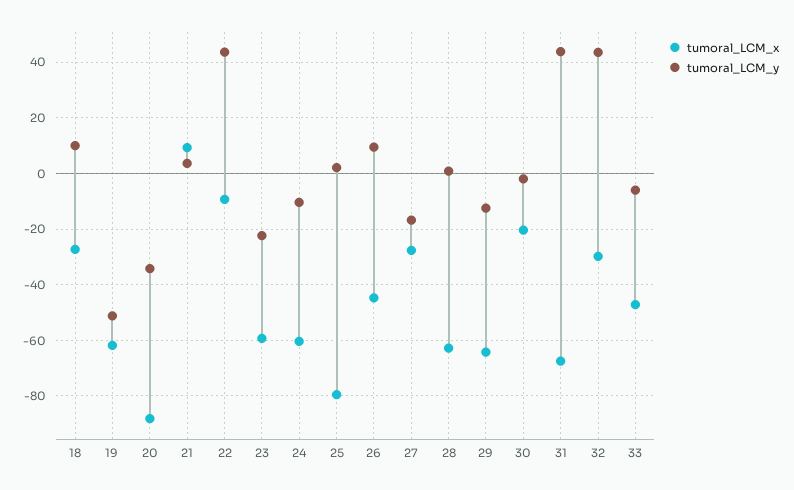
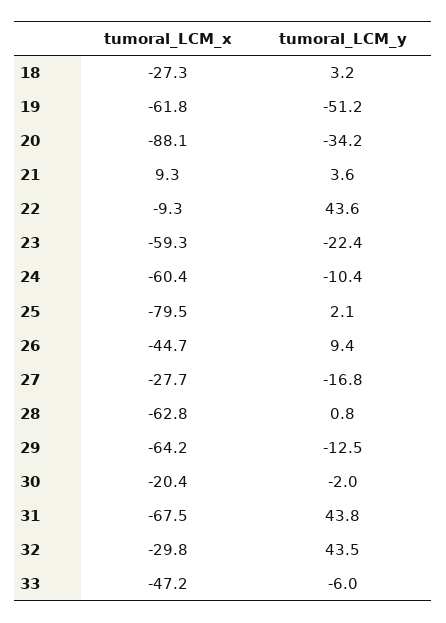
  {
    "tumoral_LCM_x": {
      "18": -27.3,
      "19": -61.8,
      "20": -88.1,
      "21": 9.3,
      "22": -9.3,
      "23": -59.3,
      "24": -60.4,
      "25": -79.5,
      "26": -44.7,
      "27": -27.7,
      "28": -62.8,
      "29": -64.2,
      "30": -20.4,
      "31": -67.5,
      "32": -29.8,
      "33": -47.2
    },
    "tumoral_LCM_y": {
-     "18": 10,
+     "18": 3.2,
      "19": -51.2,
      "20": -34.2,
      "21": 3.6,
      "22": 43.6,
      "23": -22.4,
      "24": -10.4,
      "25": 2.1,
      "26": 9.4,
      "27": -16.8,
      "28": 0.8,
      "29": -12.5,
      "30": -2,
      "31": 43.8,
      "32": 43.5,
      "33": -6
    }
  }

